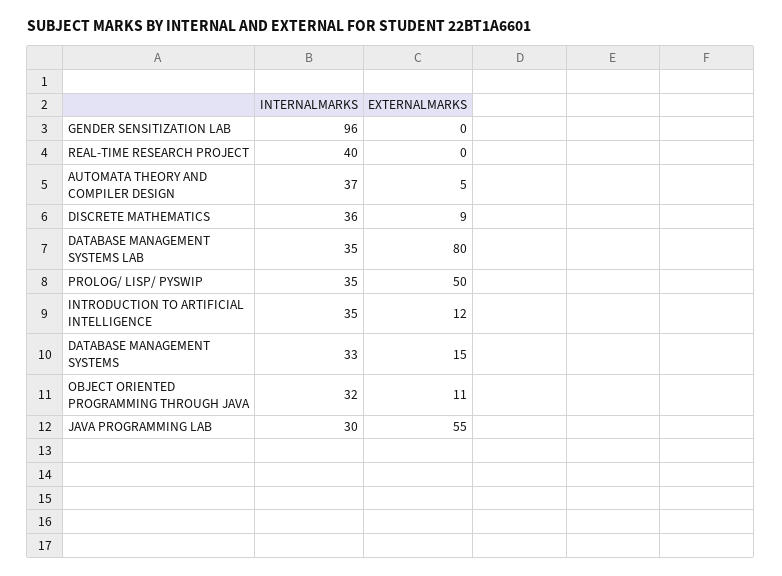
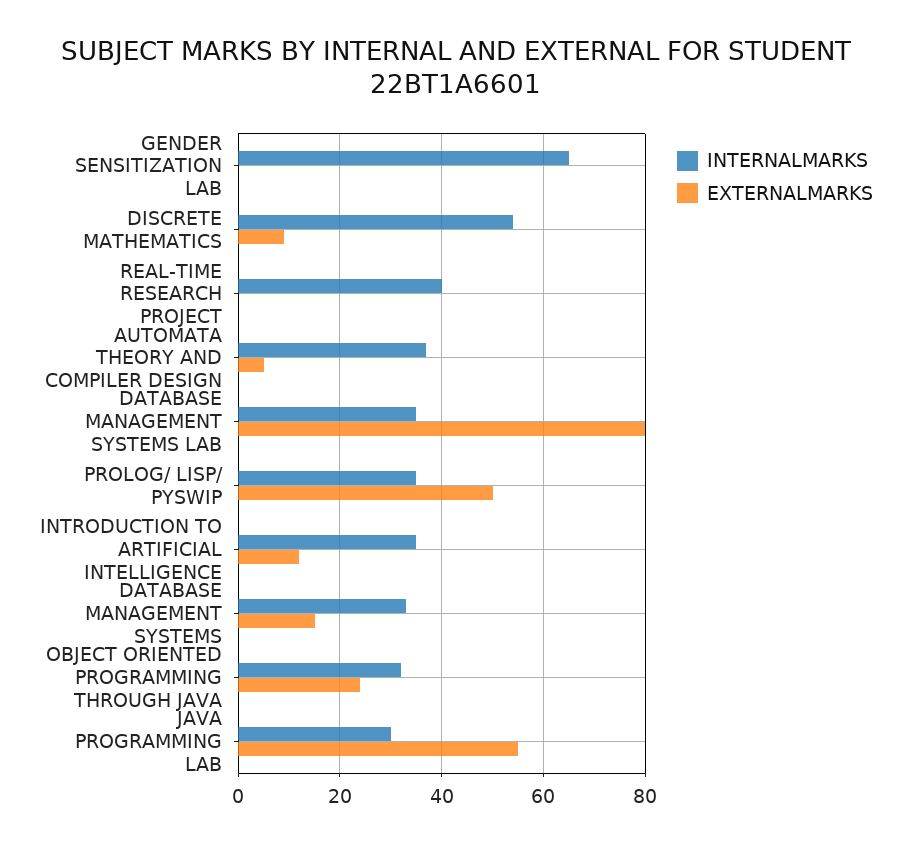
  {
    "INTERNALMARKS": {
-     "GENDER SENSITIZATION LAB": 96,
+     "GENDER SENSITIZATION LAB": 65,
      "REAL-TIME RESEARCH PROJECT": 40,
      "AUTOMATA THEORY AND COMPILER DESIGN": 37,
-     "DISCRETE MATHEMATICS": 36,
+     "DISCRETE MATHEMATICS": 55,
      "DATABASE MANAGEMENT SYSTEMS LAB": 35,
      "PROLOG/ LISP/ PYSWIP": 35,
      "INTRODUCTION TO ARTIFICIAL INTELLIGENCE": 35,
      "DATABASE MANAGEMENT SYSTEMS": 33,
      "OBJECT ORIENTED PROGRAMMING THROUGH JAVA": 32,
      "JAVA PROGRAMMING LAB": 30
    },
    "EXTERNALMARKS": {
      "GENDER SENSITIZATION LAB": 0,
      "REAL-TIME RESEARCH PROJECT": 0,
      "AUTOMATA THEORY AND COMPILER DESIGN": 5,
      "DISCRETE MATHEMATICS": 9,
      "DATABASE MANAGEMENT SYSTEMS LAB": 80,
      "PROLOG/ LISP/ PYSWIP": 50,
      "INTRODUCTION TO ARTIFICIAL INTELLIGENCE": 12,
      "DATABASE MANAGEMENT SYSTEMS": 15,
-     "OBJECT ORIENTED PROGRAMMING THROUGH JAVA": 11,
+     "OBJECT ORIENTED PROGRAMMING THROUGH JAVA": 25,
      "JAVA PROGRAMMING LAB": 55
    }
  }

